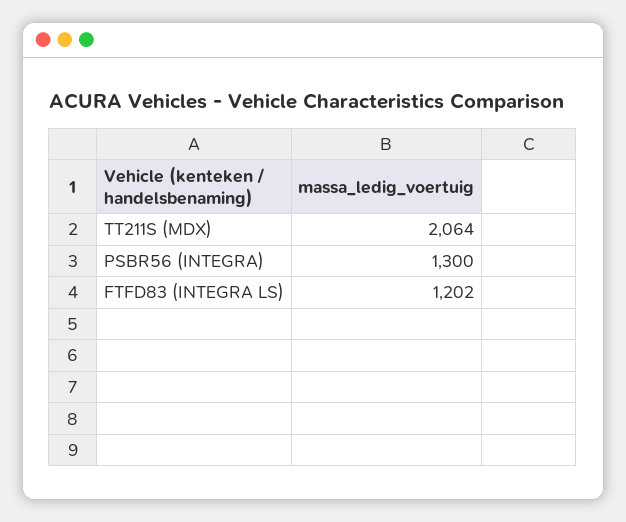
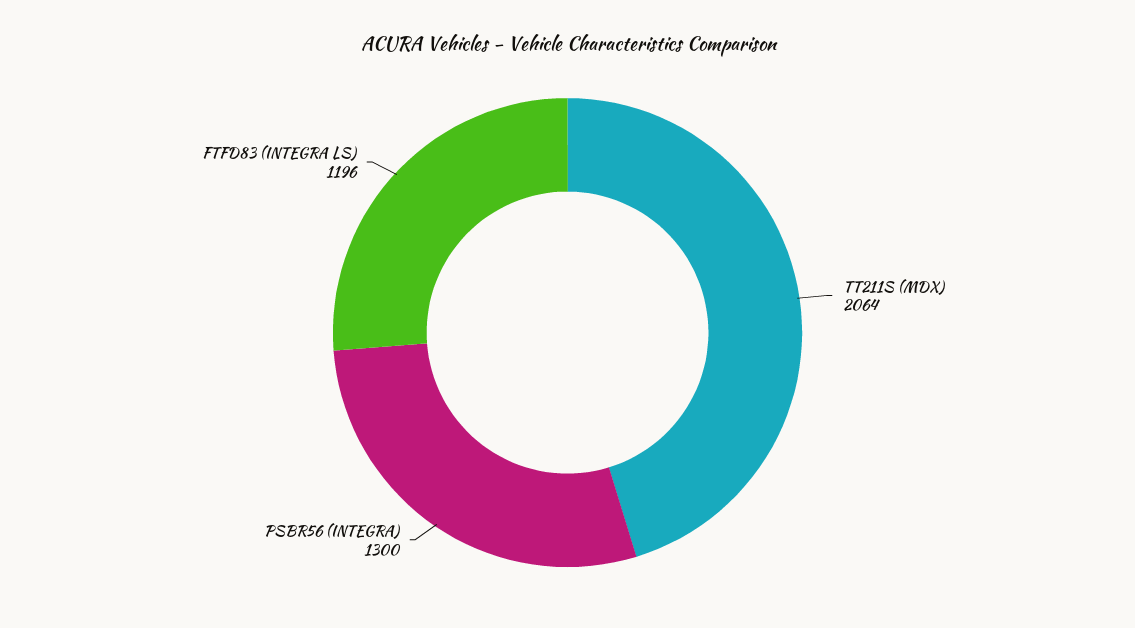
  {
    "TT211S (MDX)": 2064,
    "PSBR56 (INTEGRA)": 1300,
-   "FTFD83 (INTEGRA LS)": 1202
+   "FTFD83 (INTEGRA LS)": 1196
  }

